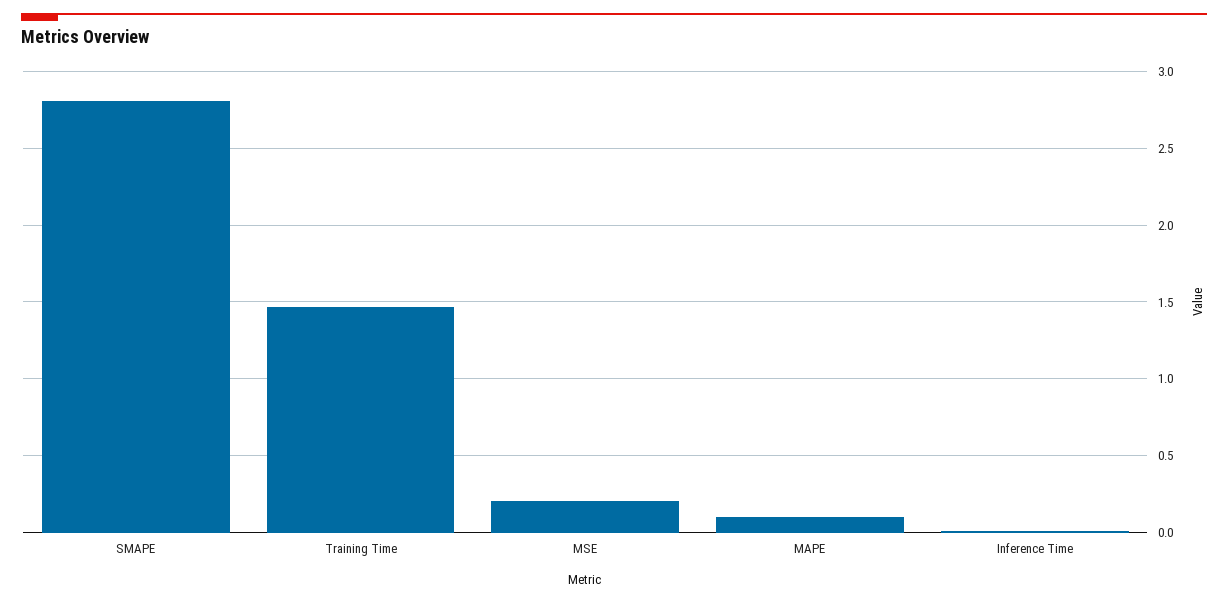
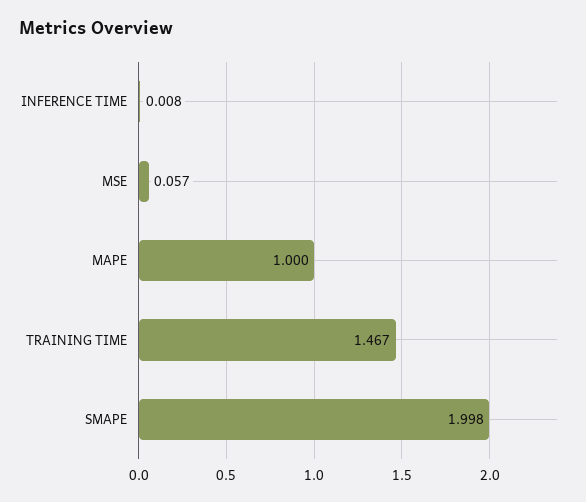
  {
-   "SMAPE": 2.8,
+   "SMAPE": 1.998,
    "Training Time": 1.467,
-   "MSE": 0.2,
+   "MSE": 0.057,
-   "MAPE": 0.1,
+   "MAPE": 1,
    "Inference Time": 0.008
  }

